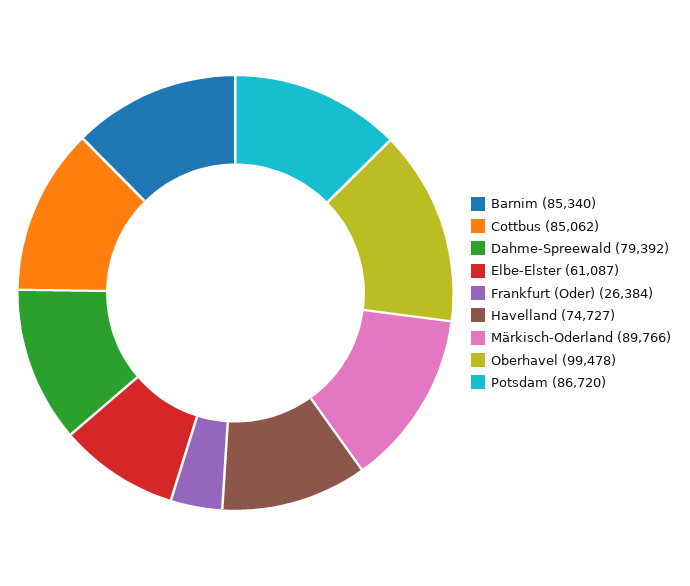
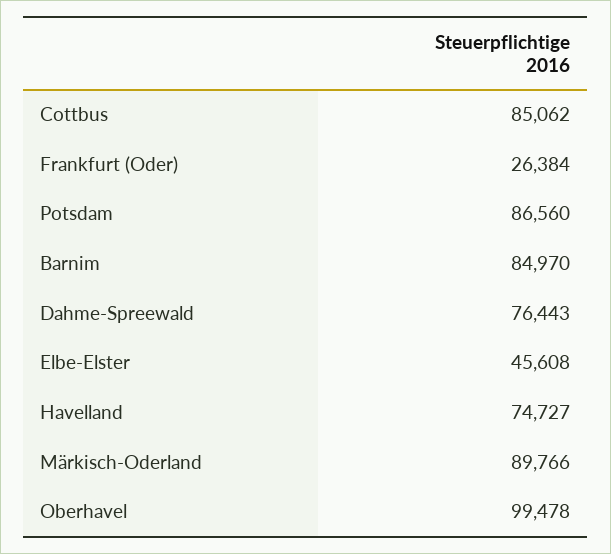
  {
-   "Barnim": 85340,
+   "Barnim": 84970,
    "Cottbus": 85062,
-   "Dahme-Spreewald": 79392,
+   "Dahme-Spreewald": 76443,
-   "Elbe-Elster": 61087,
+   "Elbe-Elster": 45608,
    "Frankfurt (Oder)": 26384,
    "Havelland": 74727,
    "Märkisch-Oderland": 89766,
    "Oberhavel": 99478,
-   "Potsdam": 86720
+   "Potsdam": 86560
  }

